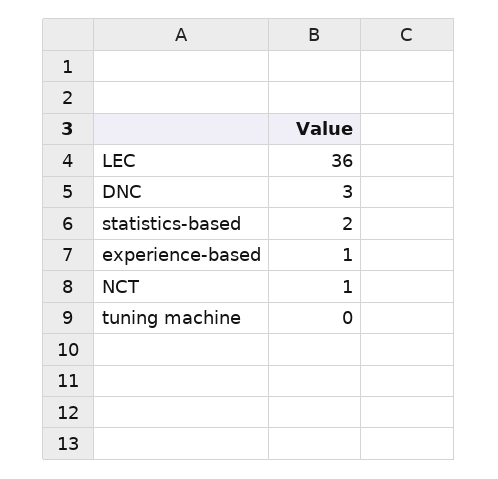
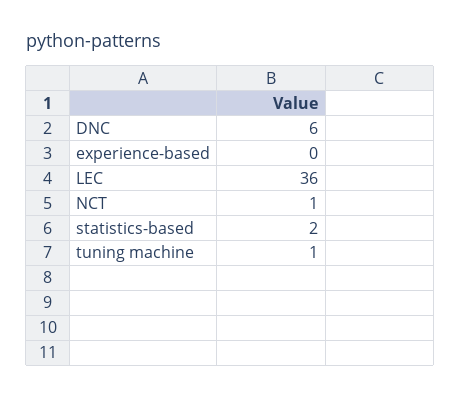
  {
    "LEC": 36,
-   "DNC": 3,
+   "DNC": 6,
    "statistics-based": 2,
-   "experience-based": 1,
+   "experience-based": 0,
    "NCT": 1,
-   "tuning machine": 0
+   "tuning machine": 1
  }

